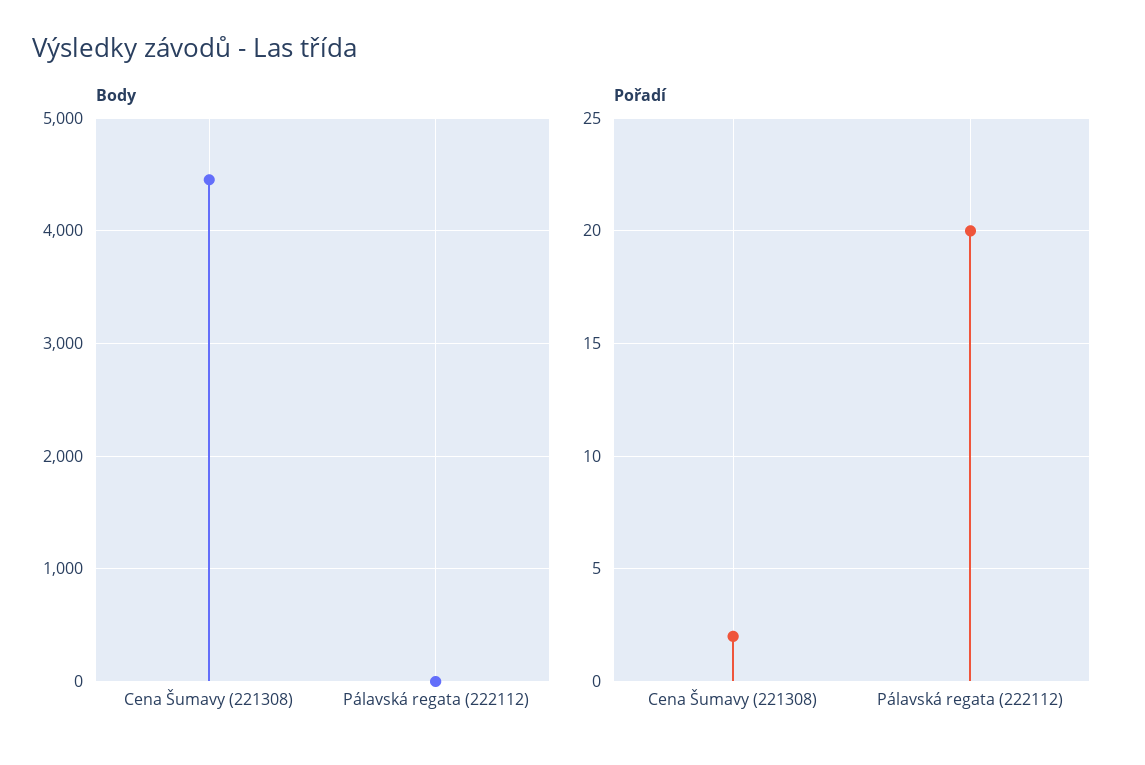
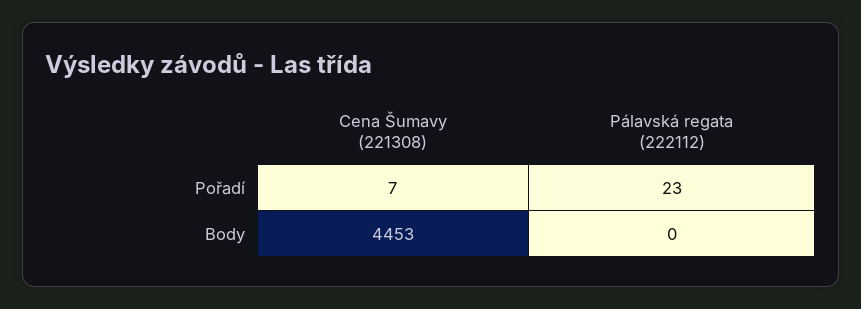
  {
    "Body": {
      "Cena Šumavy (221308)": 4453,
      "Pálavská regata (222112)": 0
    },
    "Pořadí": {
-     "Cena Šumavy (221308)": 2,
+     "Cena Šumavy (221308)": 7,
-     "Pálavská regata (222112)": 20
+     "Pálavská regata (222112)": 23
    }
  }

